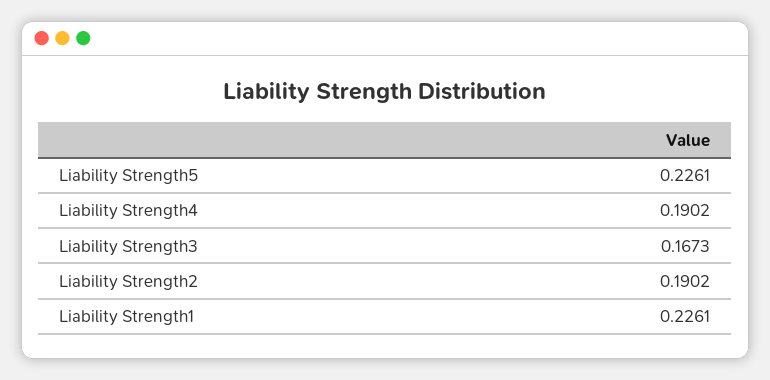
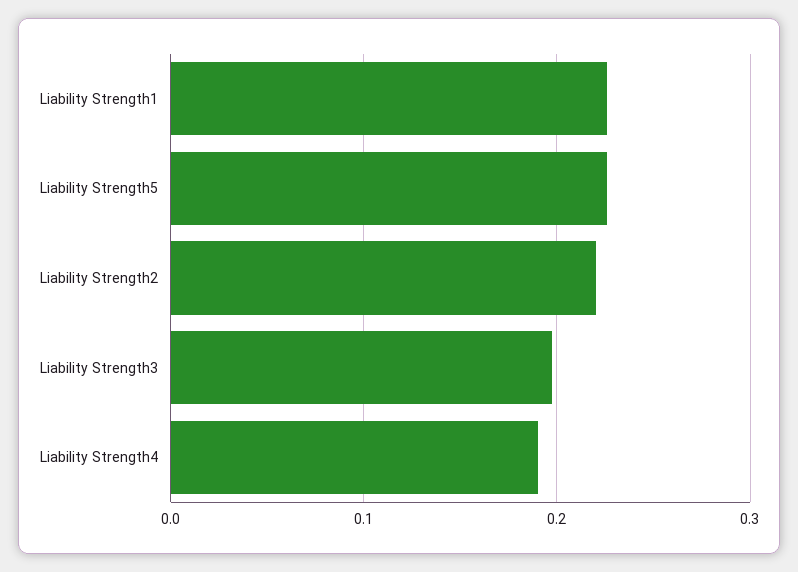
  {
    "Liability Strength5": 0.2261,
    "Liability Strength4": 0.1902,
-   "Liability Strength3": 0.1673,
+   "Liability Strength3": 0.2,
-   "Liability Strength2": 0.1902,
+   "Liability Strength2": 0.22,
    "Liability Strength1": 0.2261
  }

